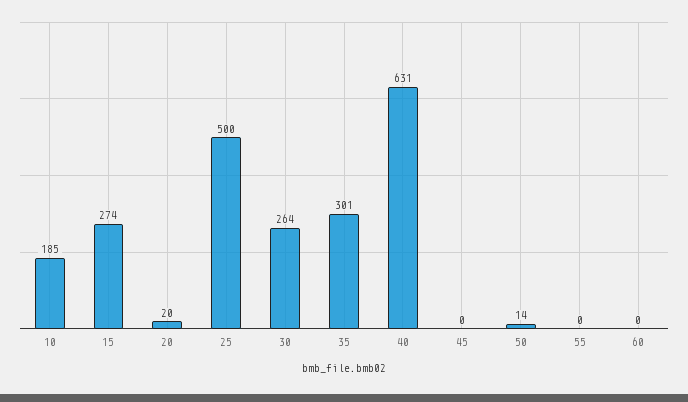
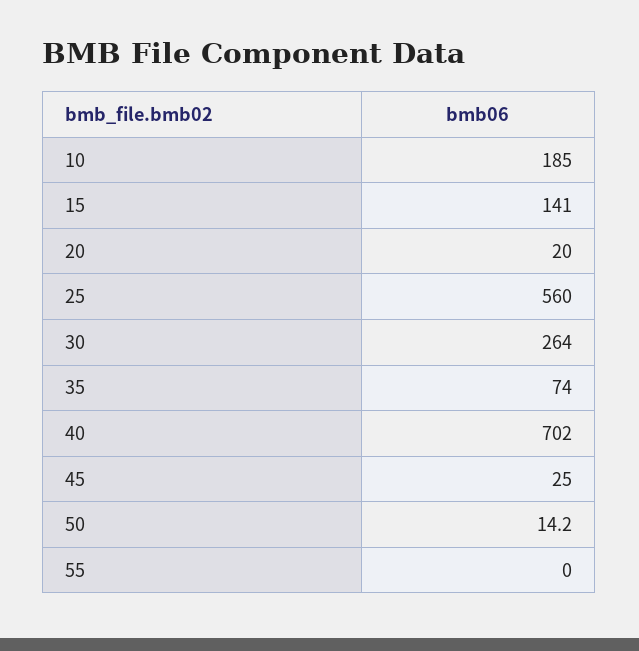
  {
    "10": 185,
-   "15": 274,
+   "15": 141,
    "20": 20,
-   "25": 500,
+   "25": 560,
    "30": 264,
-   "35": 301,
+   "35": 74,
-   "40": 631,
+   "40": 702,
-   "45": 0,
+   "45": 25,
    "50": 14.2,
-   "55": 0,
+   "55": 0
-   "60": 0
  }

